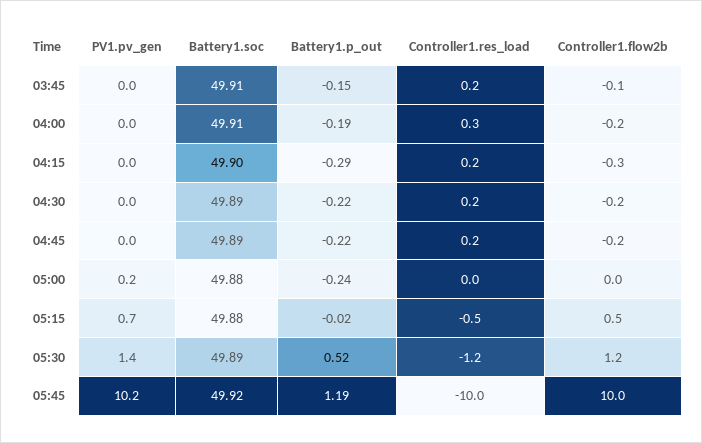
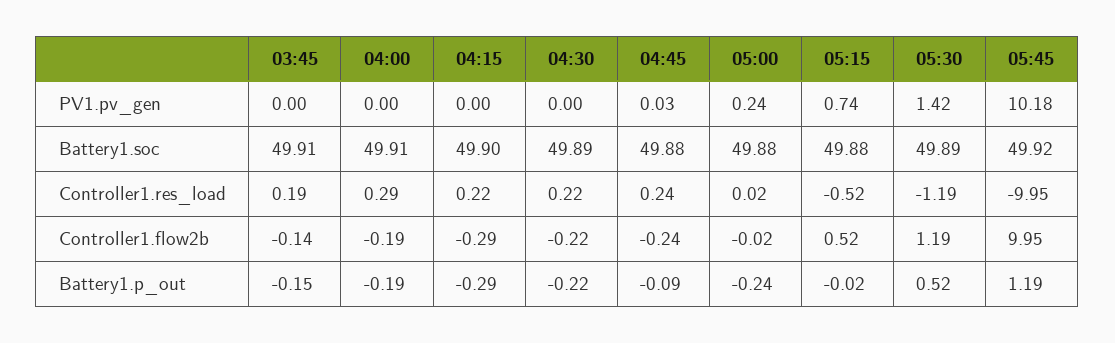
  {
    "PV1.pv_gen": {
      "03:45": 0,
      "04:00": 0,
      "04:15": 0,
      "04:30": 0,
      "04:45": 0.03,
      "05:00": 0.24,
      "05:15": 0.74,
      "05:30": 1.42,
      "05:45": 10.18
    },
    "Battery1.soc": {
      "03:45": 49.91,
      "04:00": 49.91,
      "04:15": 49.9,
      "04:30": 49.89,
-     "04:45": 49.89,
+     "04:45": 49.88,
      "05:00": 49.88,
      "05:15": 49.88,
      "05:30": 49.89,
      "05:45": 49.92
    },
    "Battery1.p_out": {
      "03:45": -0.15,
      "04:00": -0.19,
      "04:15": -0.29,
      "04:30": -0.22,
-     "04:45": -0.22,
+     "04:45": -0.09,
      "05:00": -0.24,
      "05:15": -0.02,
      "05:30": 0.52,
      "05:45": 1.19
    },
    "Controller1.res_load": {
      "03:45": 0.19,
      "04:00": 0.29,
      "04:15": 0.22,
      "04:30": 0.22,
      "04:45": 0.24,
      "05:00": 0.02,
      "05:15": -0.52,
      "05:30": -1.19,
      "05:45": -9.95
    },
    "Controller1.flow2b": {
      "03:45": -0.14,
      "04:00": -0.19,
      "04:15": -0.29,
      "04:30": -0.22,
      "04:45": -0.24,
      "05:00": -0.02,
      "05:15": 0.52,
      "05:30": 1.19,
      "05:45": 9.95
    }
  }

